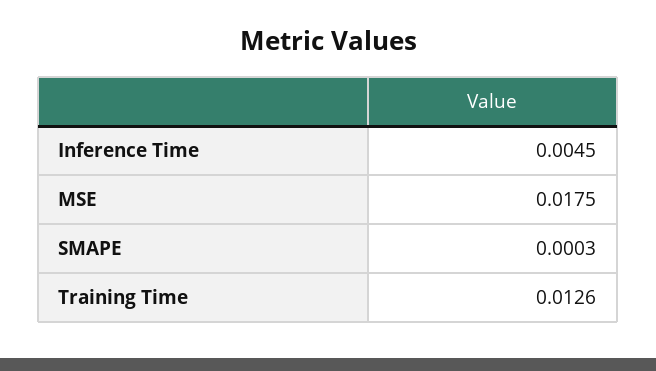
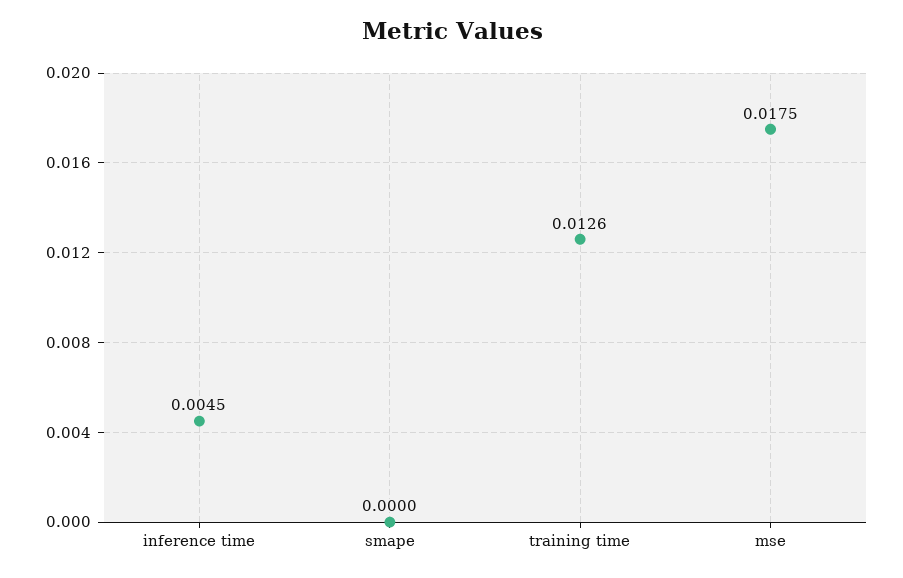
  {
    "Inference Time": 0.0045,
    "MSE": 0.0175,
-   "SMAPE": 0.0003,
+   "SMAPE": 0,
    "Training Time": 0.0126
  }

